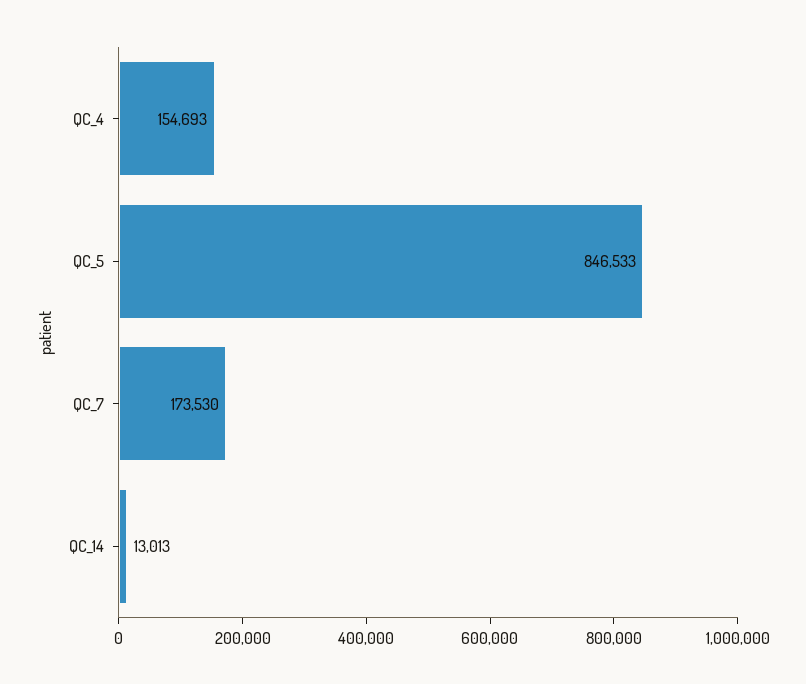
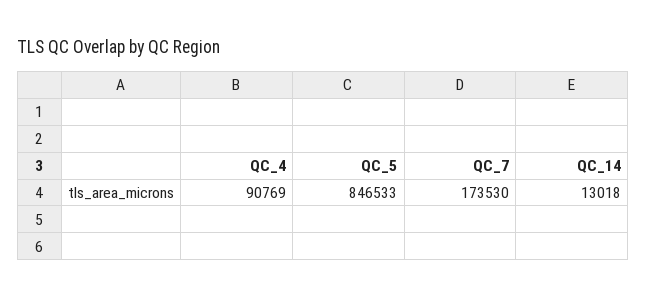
  {
-   "QC_4": 154693,
+   "QC_4": 90769,
    "QC_5": 846533,
    "QC_7": 173530,
-   "QC_14": 13013
+   "QC_14": 13018
  }

